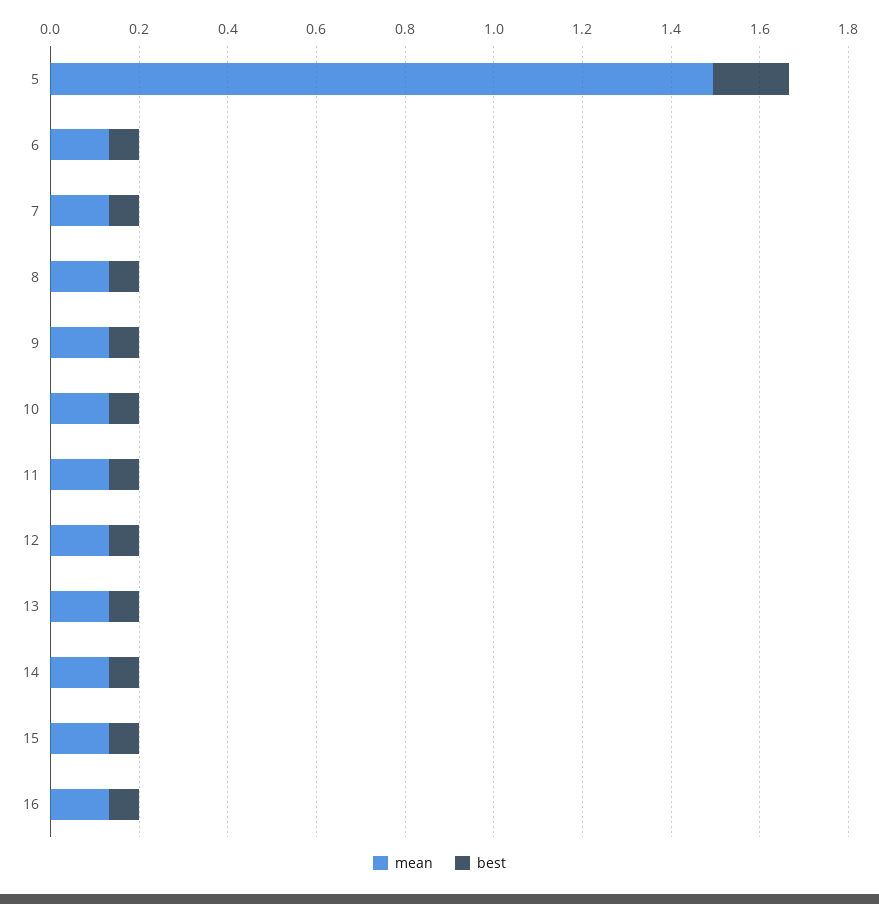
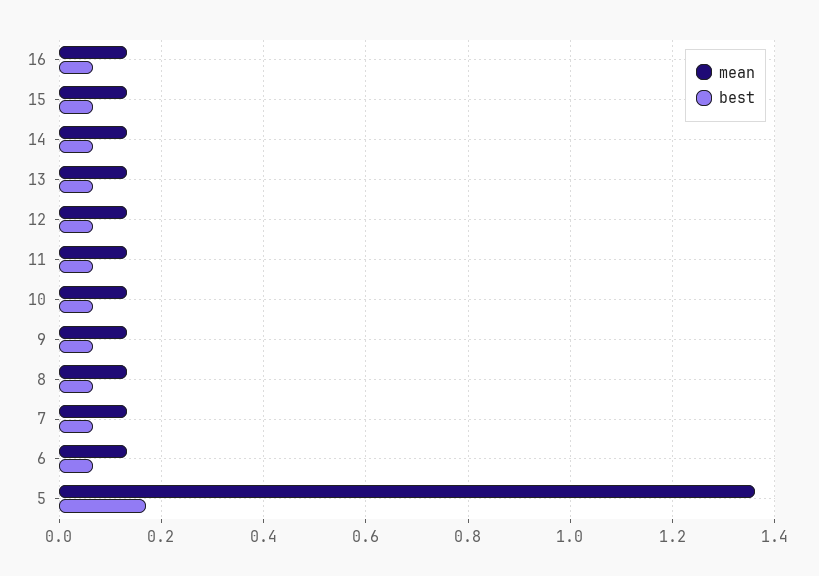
  {
    "mean": {
-     "5": 1.5,
+     "5": 1.36,
      "6": 0.14,
      "7": 0.14,
      "8": 0.14,
      "9": 0.14,
      "10": 0.14,
      "11": 0.14,
      "12": 0.14,
      "13": 0.14,
      "14": 0.14,
      "15": 0.14,
      "16": 0.14
    },
    "best": {
      "5": 0.18,
      "6": 0.06,
      "7": 0.06,
      "8": 0.06,
      "9": 0.06,
      "10": 0.06,
      "11": 0.06,
      "12": 0.06,
      "13": 0.06,
      "14": 0.06,
      "15": 0.06,
      "16": 0.06
    }
  }

